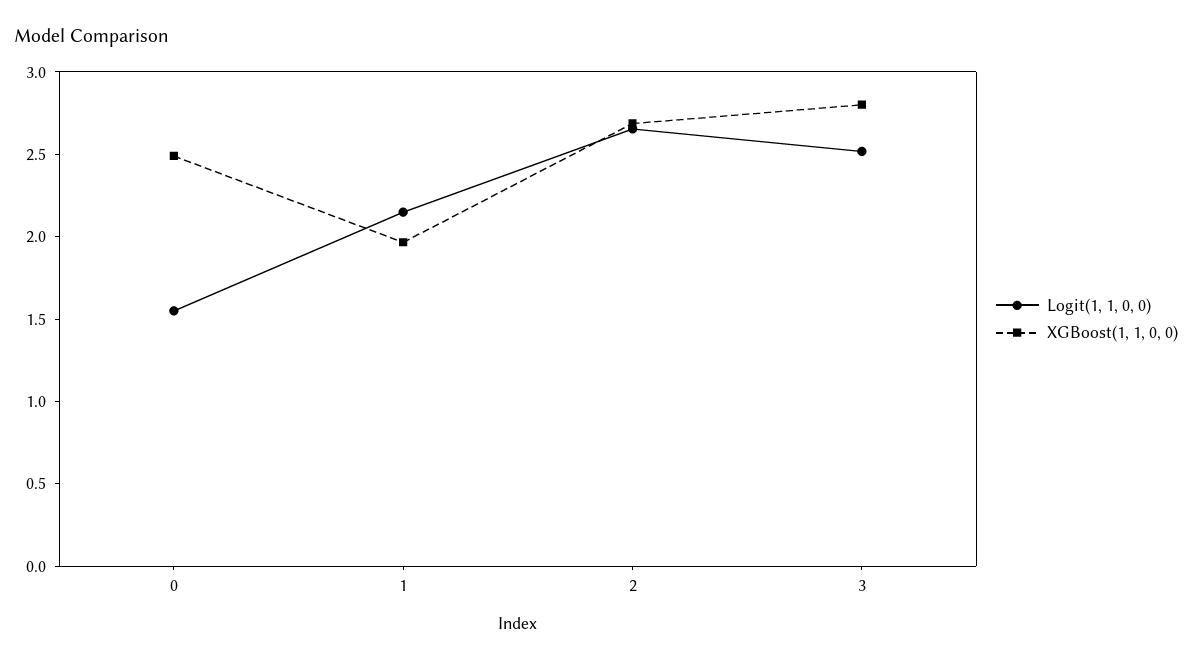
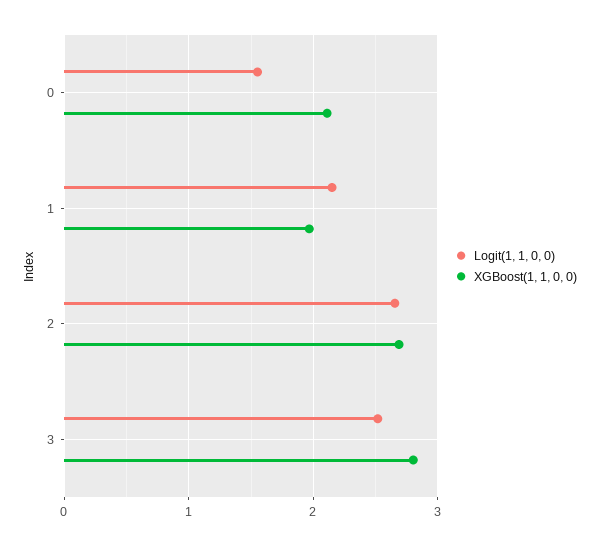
  {
    "Logit(1, 1, 0, 0)": {
      "0": 1.6,
      "1": 2.1,
      "2": 2.7,
      "3": 2.5
    },
    "XGBoost(1, 1, 0, 0)": {
-     "0": 2.5,
+     "0": 2.1,
      "1": 2,
      "2": 2.7,
      "3": 2.8
    }
  }

